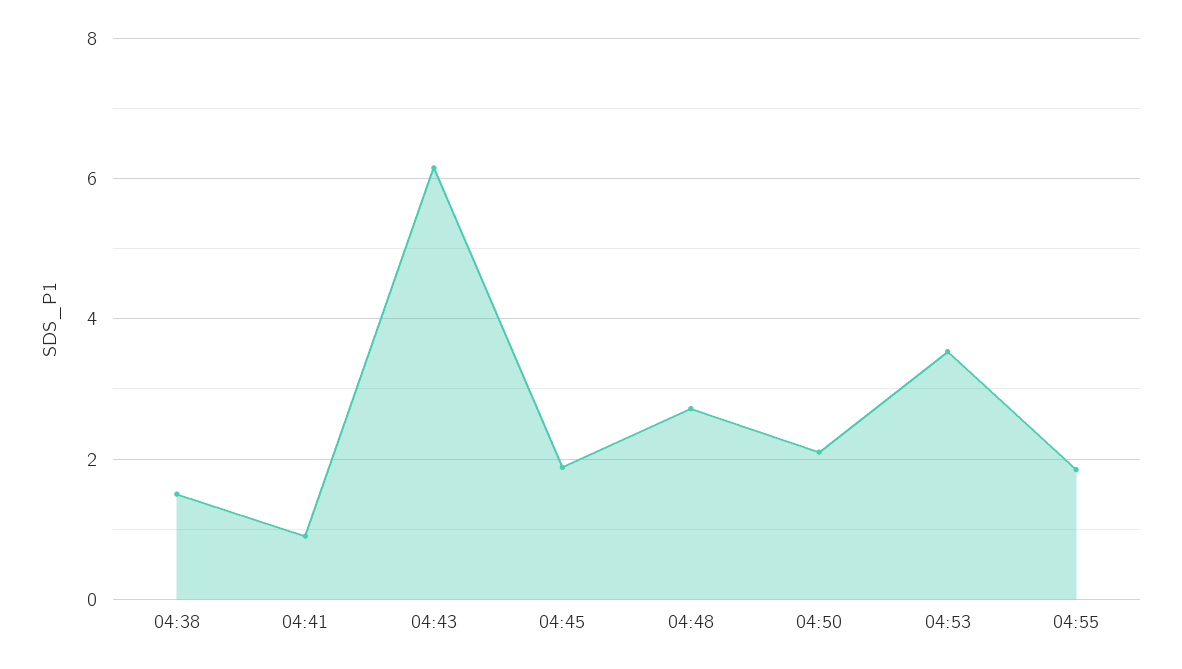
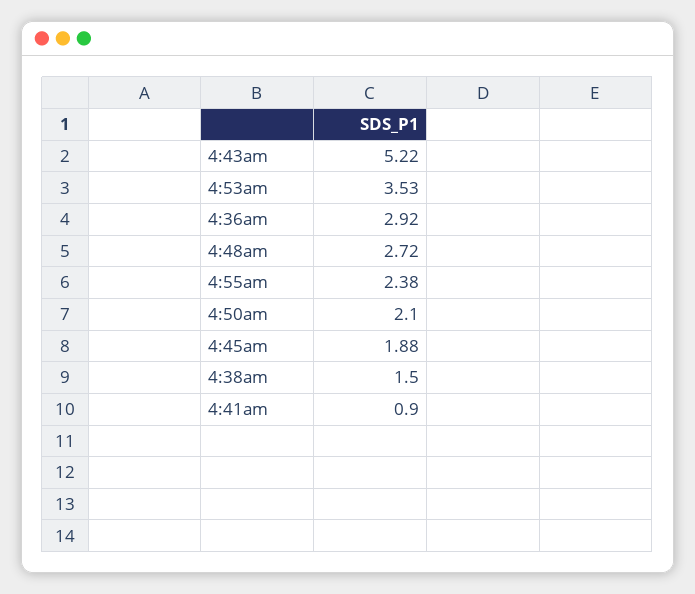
  {
    "04:38": 1.5,
    "04:41": 0.9,
-   "04:43": 6.2,
+   "04:43": 5.22,
    "04:45": 1.88,
    "04:48": 2.72,
    "04:50": 2.1,
    "04:53": 3.53,
-   "04:55": 1.8
+   "04:55": 2.38,
+   "4:36am": 2.92
  }

